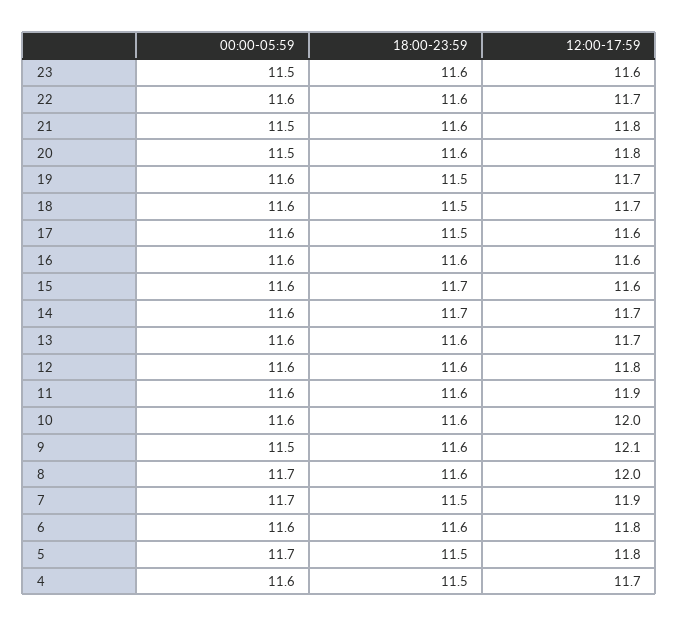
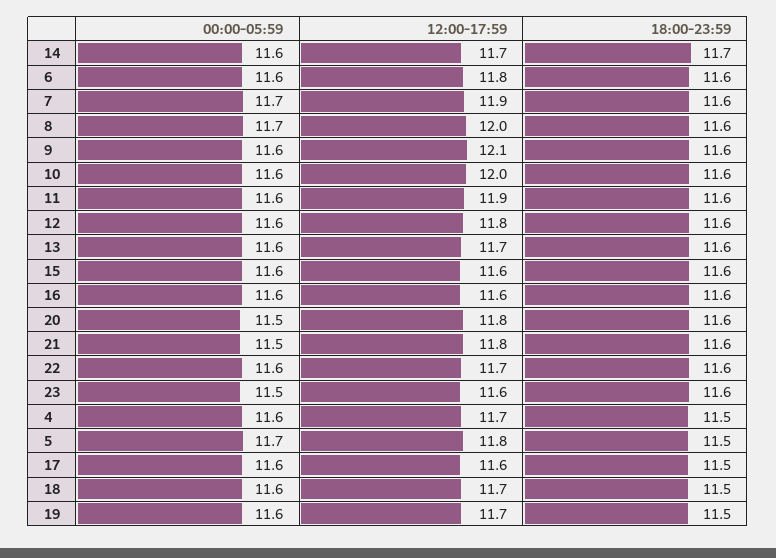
  {
    "00:00-05:59": {
      "23": 11.5,
      "22": 11.6,
      "21": 11.5,
      "20": 11.5,
      "19": 11.6,
      "18": 11.6,
      "17": 11.6,
      "16": 11.6,
      "15": 11.6,
      "14": 11.6,
      "13": 11.6,
      "12": 11.6,
      "11": 11.6,
      "10": 11.6,
-     "9": 11.5,
+     "9": 11.6,
      "8": 11.7,
      "7": 11.7,
      "6": 11.6,
      "5": 11.7,
      "4": 11.6
    },
    "18:00-23:59": {
      "23": 11.6,
      "22": 11.6,
      "21": 11.6,
      "20": 11.6,
      "19": 11.5,
      "18": 11.5,
      "17": 11.5,
      "16": 11.6,
-     "15": 11.7,
+     "15": 11.6,
      "14": 11.7,
      "13": 11.6,
      "12": 11.6,
      "11": 11.6,
      "10": 11.6,
      "9": 11.6,
      "8": 11.6,
-     "7": 11.5,
+     "7": 11.6,
      "6": 11.6,
      "5": 11.5,
      "4": 11.5
    },
    "12:00-17:59": {
      "23": 11.6,
      "22": 11.7,
      "21": 11.8,
      "20": 11.8,
      "19": 11.7,
      "18": 11.7,
      "17": 11.6,
      "16": 11.6,
      "15": 11.6,
      "14": 11.7,
      "13": 11.7,
      "12": 11.8,
      "11": 11.9,
      "10": 12,
      "9": 12.1,
      "8": 12,
      "7": 11.9,
      "6": 11.8,
      "5": 11.8,
      "4": 11.7
    }
  }

